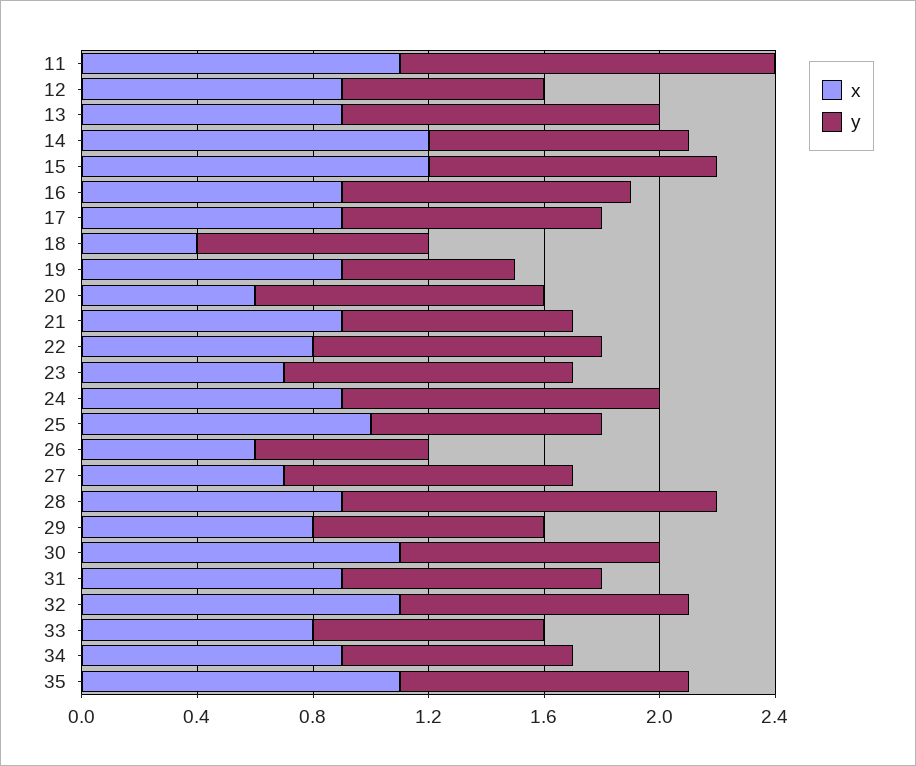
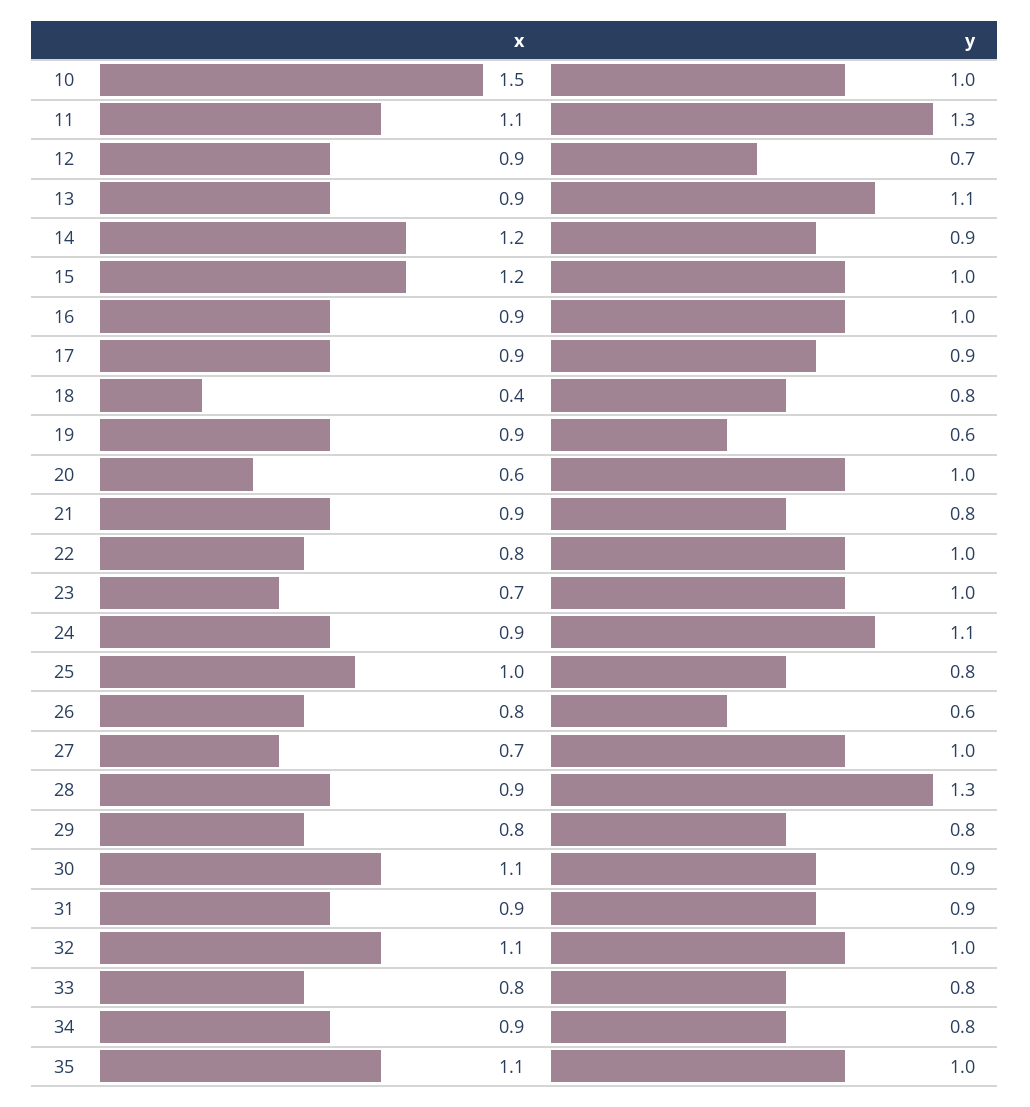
  {
    "x": {
      "11": 1.1,
      "12": 0.9,
      "13": 0.9,
      "14": 1.2,
      "15": 1.2,
      "16": 0.9,
      "17": 0.9,
      "18": 0.4,
      "19": 0.9,
      "20": 0.6,
      "21": 0.9,
      "22": 0.8,
      "23": 0.7,
      "24": 0.9,
      "25": 1,
-     "26": 0.6,
+     "26": 0.8,
      "27": 0.7,
      "28": 0.9,
      "29": 0.8,
      "30": 1.1,
      "31": 0.9,
      "32": 1.1,
      "33": 0.8,
      "34": 0.9,
-     "35": 1.1
+     "35": 1.1,
+     "10": 1.5
    },
    "y": {
      "11": 1.3,
      "12": 0.7,
      "13": 1.1,
      "14": 0.9,
      "15": 1,
      "16": 1,
      "17": 0.9,
      "18": 0.8,
      "19": 0.6,
      "20": 1,
      "21": 0.8,
      "22": 1,
      "23": 1,
      "24": 1.1,
      "25": 0.8,
      "26": 0.6,
      "27": 1,
      "28": 1.3,
      "29": 0.8,
      "30": 0.9,
      "31": 0.9,
      "32": 1,
      "33": 0.8,
      "34": 0.8,
-     "35": 1
+     "35": 1,
+     "10": 1
    }
  }

